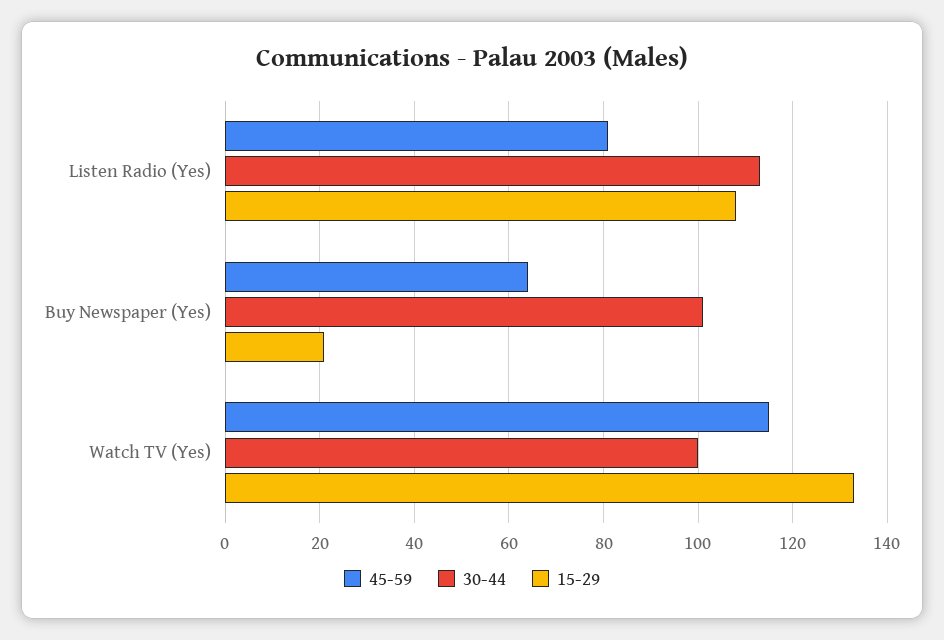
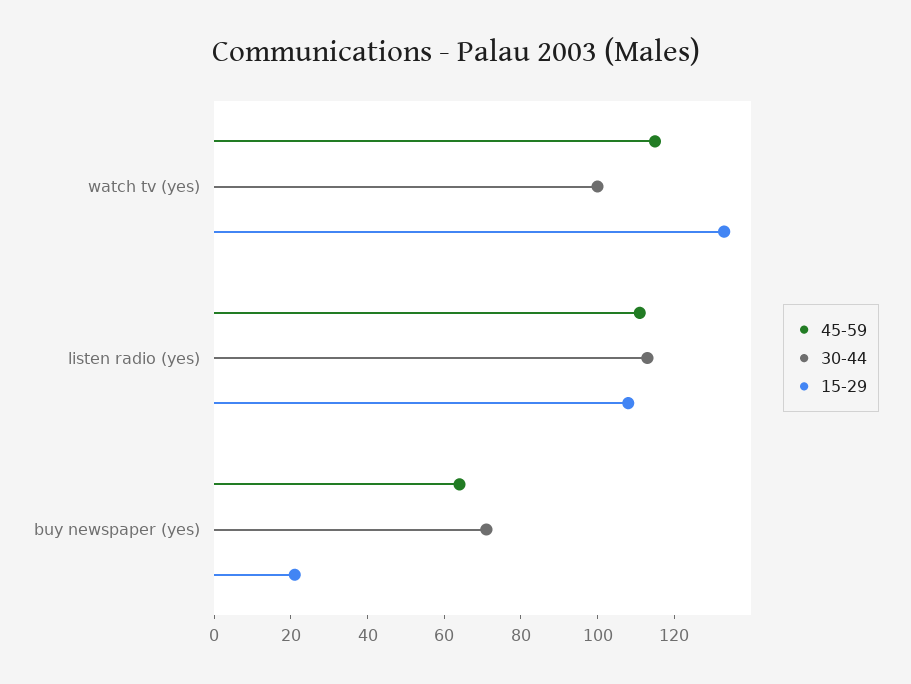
  {
    "45-59": {
-     "Listen Radio (Yes)": 80,
+     "Listen Radio (Yes)": 110,
      "Buy Newspaper (Yes)": 65,
      "Watch TV (Yes)": 115
    },
    "30-44": {
      "Listen Radio (Yes)": 115,
-     "Buy Newspaper (Yes)": 100,
+     "Buy Newspaper (Yes)": 70,
      "Watch TV (Yes)": 100
    },
    "15-29": {
      "Listen Radio (Yes)": 110,
      "Buy Newspaper (Yes)": 20,
      "Watch TV (Yes)": 135
    }
  }

